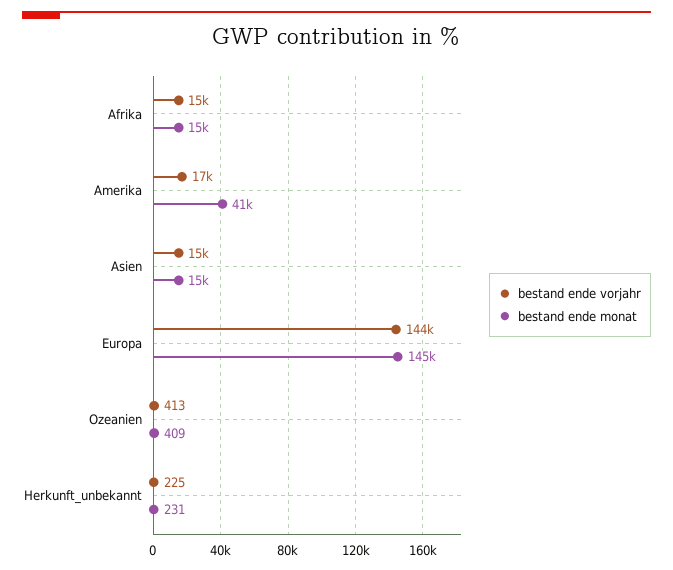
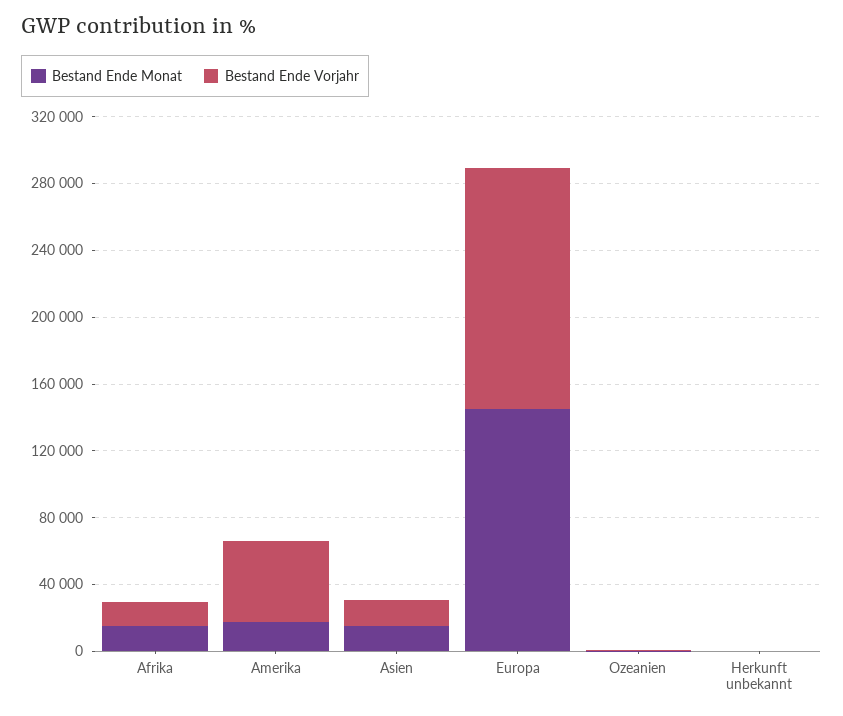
  {
    "bestand ende vorjahr": {
      "Afrika": 15000,
-     "Amerika": 17000,
+     "Amerika": 50000,
      "Asien": 15000,
      "Europa": 144000,
      "Ozeanien": 413,
      "Herkunft_unbekannt": 225
    },
    "bestand ende monat": {
      "Afrika": 15000,
-     "Amerika": 41000,
+     "Amerika": 20000,
      "Asien": 15000,
      "Europa": 145000,
      "Ozeanien": 409,
      "Herkunft_unbekannt": 231
    }
  }

